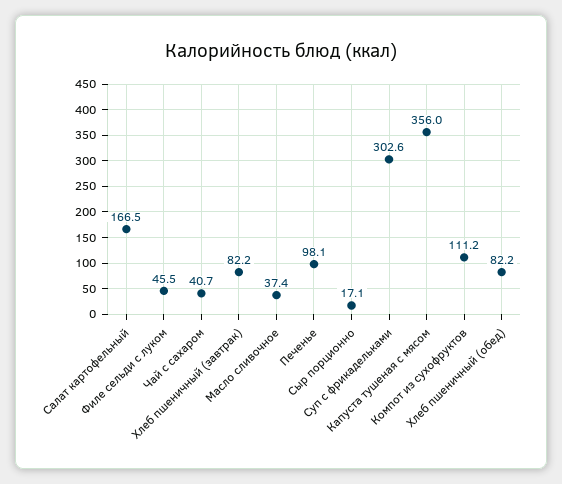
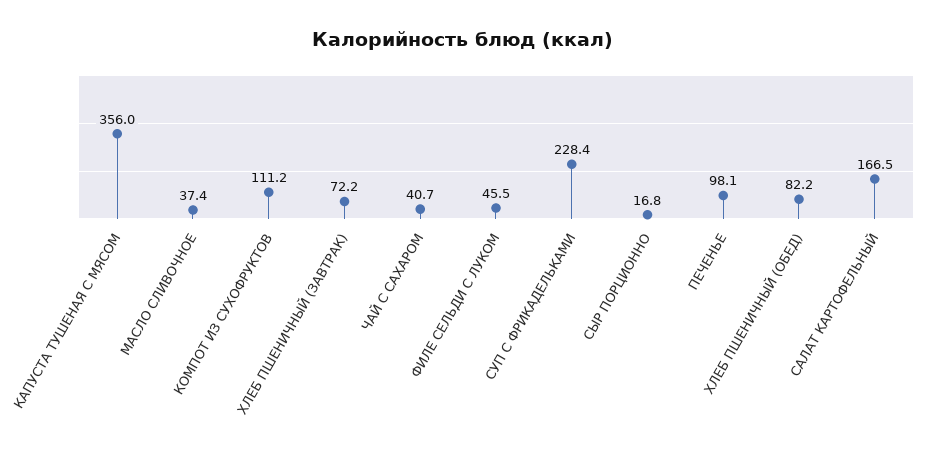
  {
    "Салат картофельный": 166.5,
    "Филе сельди с луком": 45.5,
    "Чай с сахаром": 40.7,
-   "Хлеб пшеничный (завтрак)": 82.2,
+   "Хлеб пшеничный (завтрак)": 72.2,
    "Масло сливочное": 37.4,
    "Печенье": 98.1,
-   "Сыр порционно": 17.1,
+   "Сыр порционно": 16.8,
-   "Суп с фрикадельками": 302.6,
+   "Суп с фрикадельками": 228.4,
    "Капуста тушеная с мясом": 356,
    "Компот из сухофруктов": 111.2,
    "Хлеб пшеничный (обед)": 82.2
  }

